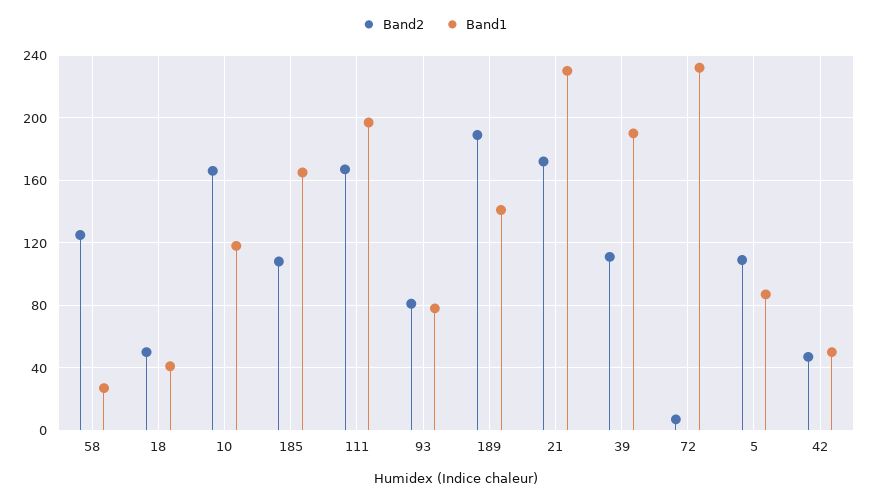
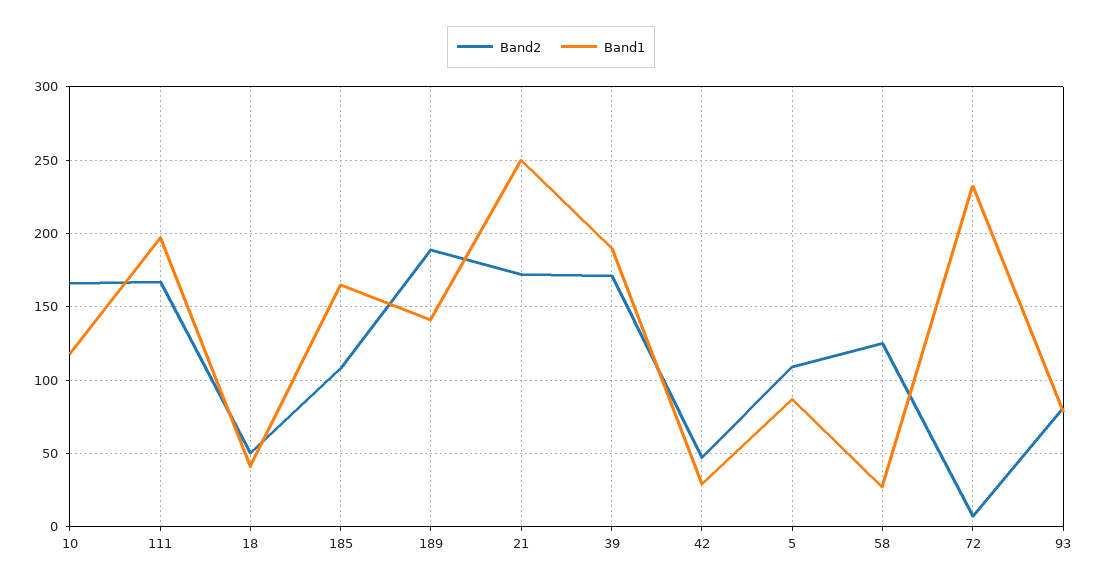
  {
    "Band2": {
      "58": 125,
      "18": 50,
      "10": 165,
      "185": 110,
      "111": 165,
      "93": 80,
      "189": 190,
      "21": 170,
-     "39": 110,
+     "39": 170,
      "72": 5,
      "5": 110,
      "42": 45
    },
    "Band1": {
      "58": 25,
      "18": 40,
      "10": 120,
      "185": 165,
      "111": 195,
      "93": 80,
      "189": 140,
-     "21": 230,
+     "21": 250,
      "39": 190,
      "72": 230,
      "5": 85,
-     "42": 50
+     "42": 30
    }
  }

